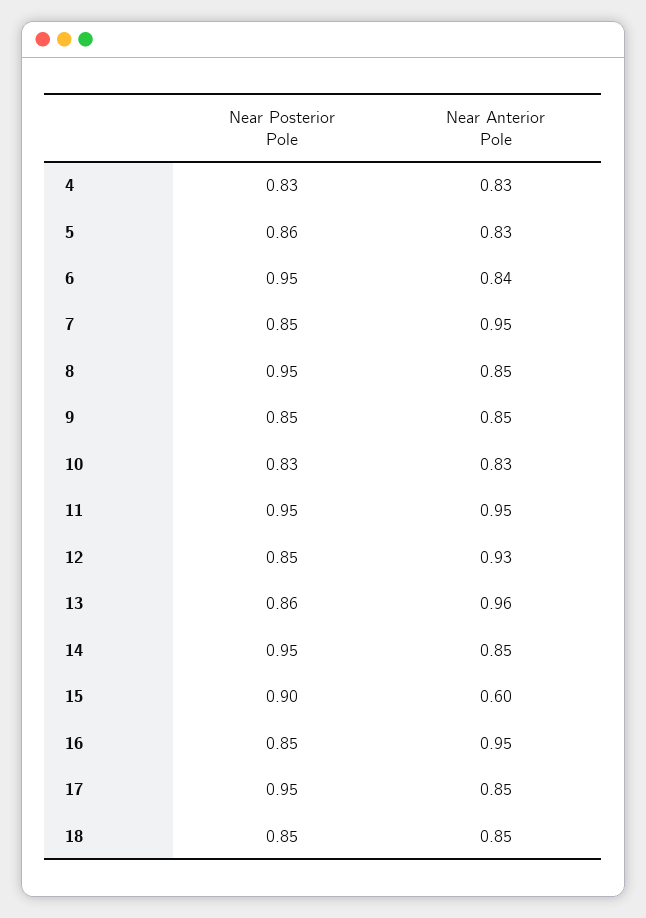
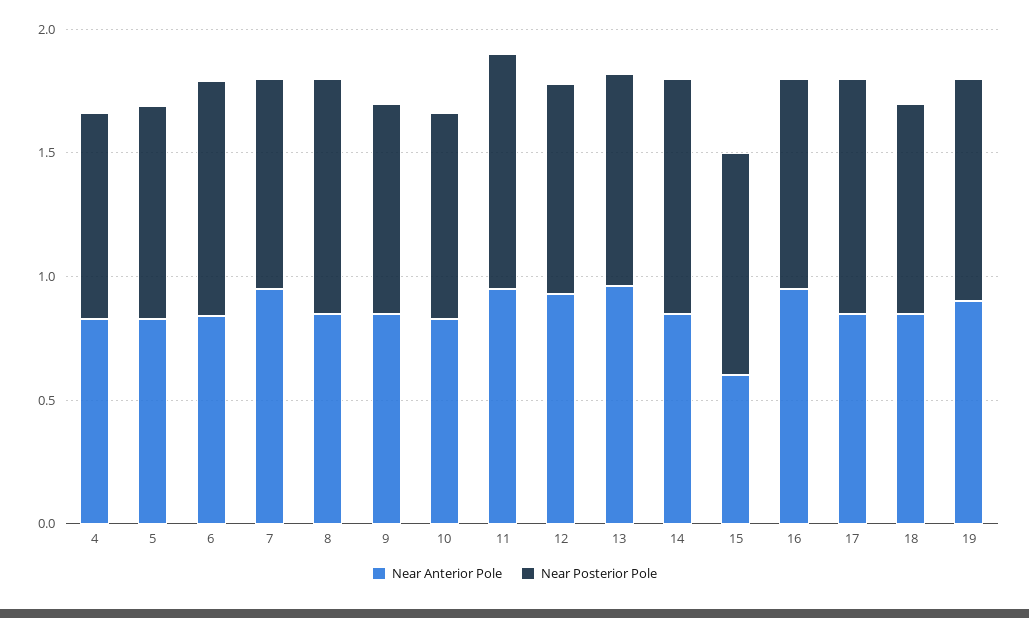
  {
    "Near Posterior Pole": {
      "4": 0.83,
      "5": 0.86,
      "6": 0.95,
      "7": 0.85,
      "8": 0.95,
      "9": 0.85,
      "10": 0.83,
      "11": 0.95,
      "12": 0.85,
      "13": 0.86,
      "14": 0.95,
      "15": 0.9,
      "16": 0.85,
      "17": 0.95,
-     "18": 0.85
+     "18": 0.85,
+     "19": 0.9
    },
    "Near Anterior Pole": {
      "4": 0.83,
      "5": 0.83,
      "6": 0.84,
      "7": 0.95,
      "8": 0.85,
      "9": 0.85,
      "10": 0.83,
      "11": 0.95,
      "12": 0.93,
      "13": 0.96,
      "14": 0.85,
      "15": 0.6,
      "16": 0.95,
      "17": 0.85,
-     "18": 0.85
+     "18": 0.85,
+     "19": 0.9
    }
  }

